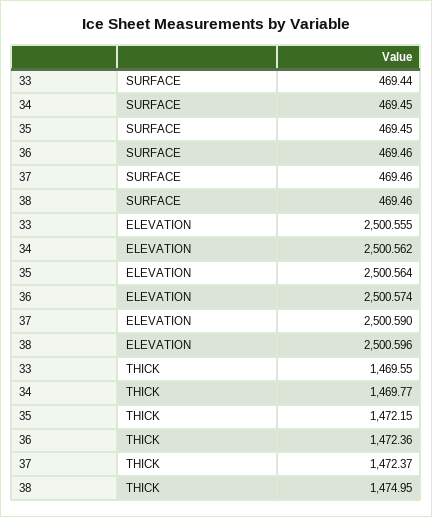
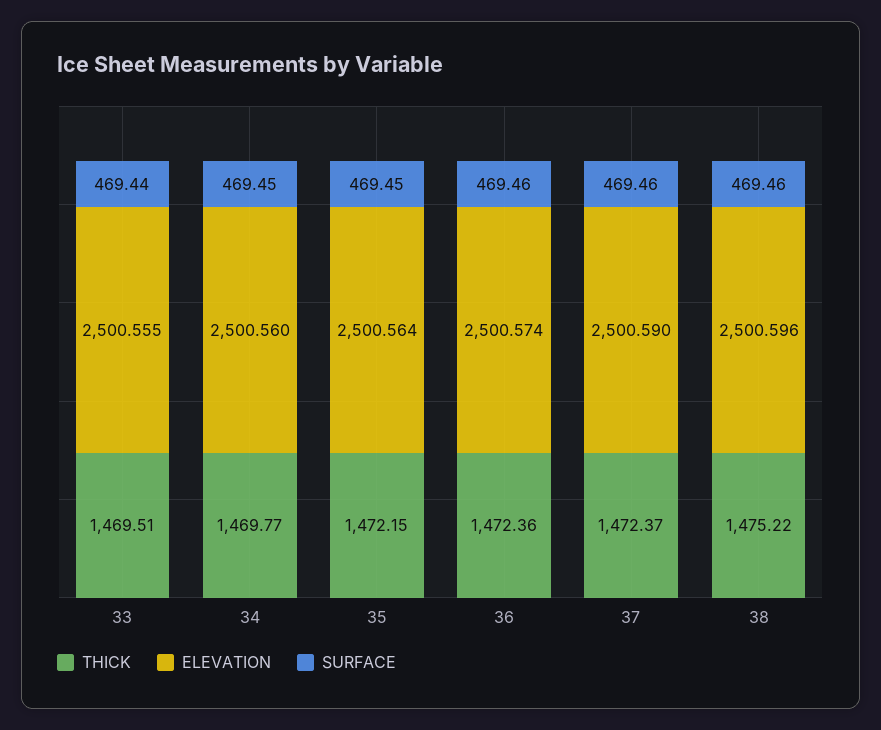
  {
    "SURFACE": {
      "33": 469.44,
      "34": 469.45,
      "35": 469.45,
      "36": 469.46,
      "37": 469.46,
      "38": 469.46
    },
    "ELEVATION": {
      "33": 2500.555,
-     "34": 2500.562,
+     "34": 2500.56,
      "35": 2500.564,
      "36": 2500.574,
      "37": 2500.59,
      "38": 2500.596
    },
    "THICK": {
-     "33": 1469.55,
+     "33": 1469.51,
      "34": 1469.77,
      "35": 1472.15,
      "36": 1472.36,
      "37": 1472.37,
-     "38": 1474.95
+     "38": 1475.22
    }
  }

